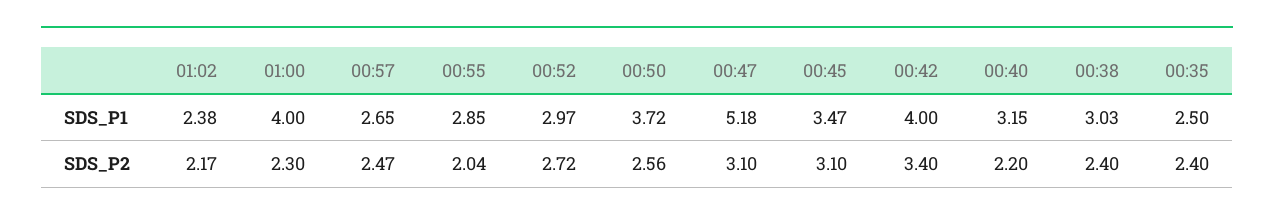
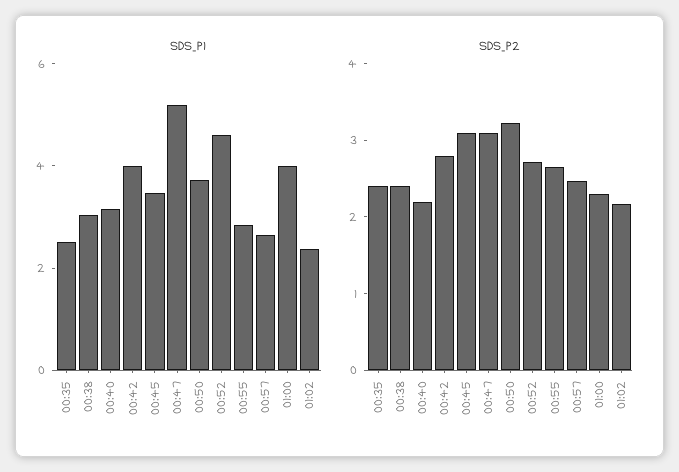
  {
    "SDS_P1": {
      "01:02": 2.38,
      "01:00": 4,
      "00:57": 2.65,
      "00:55": 2.85,
-     "00:52": 2.97,
+     "00:52": 4.5,
      "00:50": 3.72,
      "00:47": 5.18,
      "00:45": 3.47,
      "00:42": 4,
      "00:40": 3.15,
      "00:38": 3.03,
      "00:35": 2.5
    },
    "SDS_P2": {
      "01:02": 2.17,
      "01:00": 2.3,
      "00:57": 2.47,
-     "00:55": 2.04,
+     "00:55": 2.6,
      "00:52": 2.72,
-     "00:50": 2.56,
+     "00:50": 3.2,
      "00:47": 3.1,
      "00:45": 3.1,
-     "00:42": 3.4,
+     "00:42": 2.8,
      "00:40": 2.2,
      "00:38": 2.4,
      "00:35": 2.4
    }
  }

